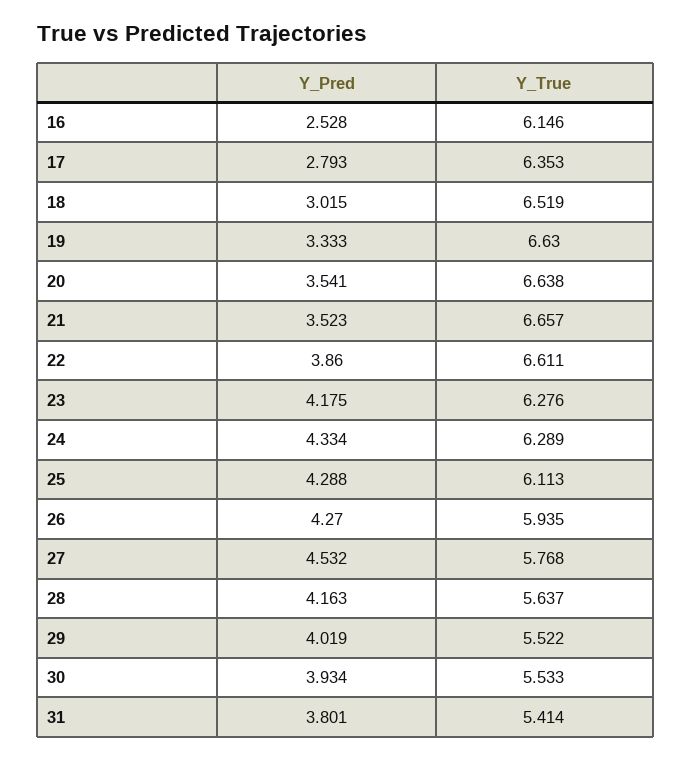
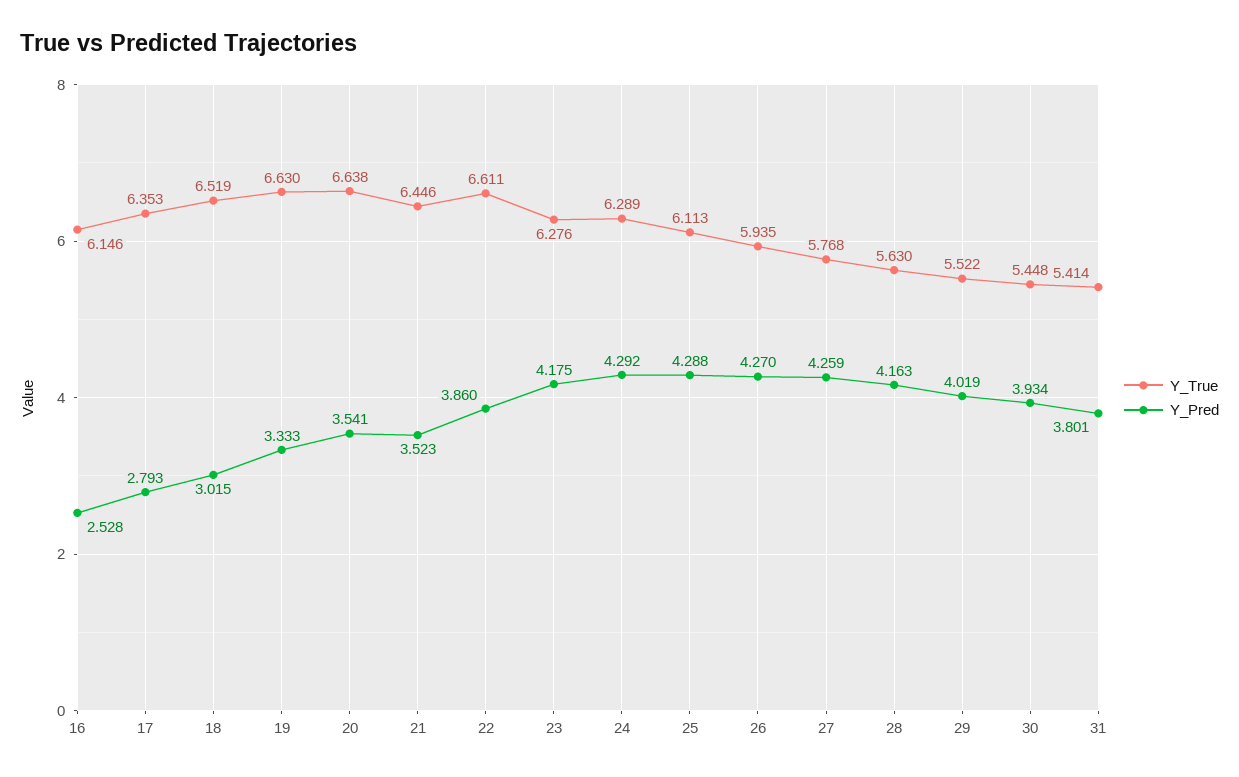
  {
    "Y_Pred": {
      "16": 2.528,
      "17": 2.793,
      "18": 3.015,
      "19": 3.333,
      "20": 3.541,
      "21": 3.523,
      "22": 3.86,
      "23": 4.175,
-     "24": 4.334,
+     "24": 4.292,
      "25": 4.288,
      "26": 4.27,
-     "27": 4.532,
+     "27": 4.259,
      "28": 4.163,
      "29": 4.019,
      "30": 3.934,
      "31": 3.801
    },
    "Y_True": {
      "16": 6.146,
      "17": 6.353,
      "18": 6.519,
      "19": 6.63,
      "20": 6.638,
-     "21": 6.657,
+     "21": 6.446,
      "22": 6.611,
      "23": 6.276,
      "24": 6.289,
      "25": 6.113,
      "26": 5.935,
      "27": 5.768,
-     "28": 5.637,
+     "28": 5.63,
      "29": 5.522,
-     "30": 5.533,
+     "30": 5.448,
      "31": 5.414
    }
  }

